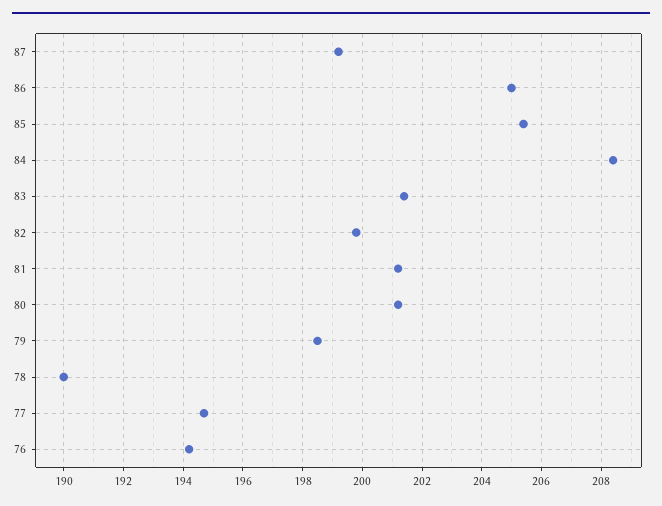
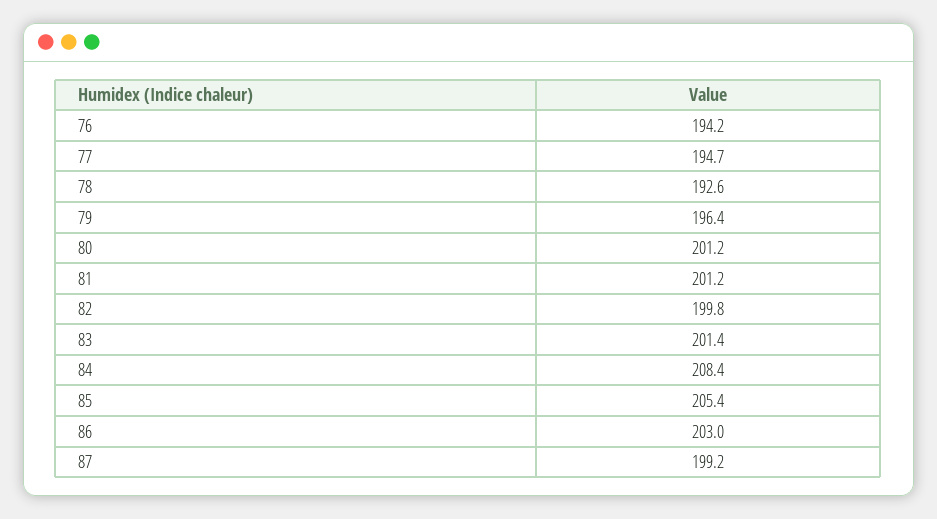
  {
    "87": 199.2,
-   "86": 205,
+   "86": 203,
    "85": 205.4,
    "84": 208.4,
    "83": 201.4,
    "82": 199.8,
    "81": 201.2,
    "80": 201.2,
-   "79": 198.5,
+   "79": 196.4,
-   "78": 190,
+   "78": 192.6,
    "77": 194.7,
    "76": 194.2
  }

